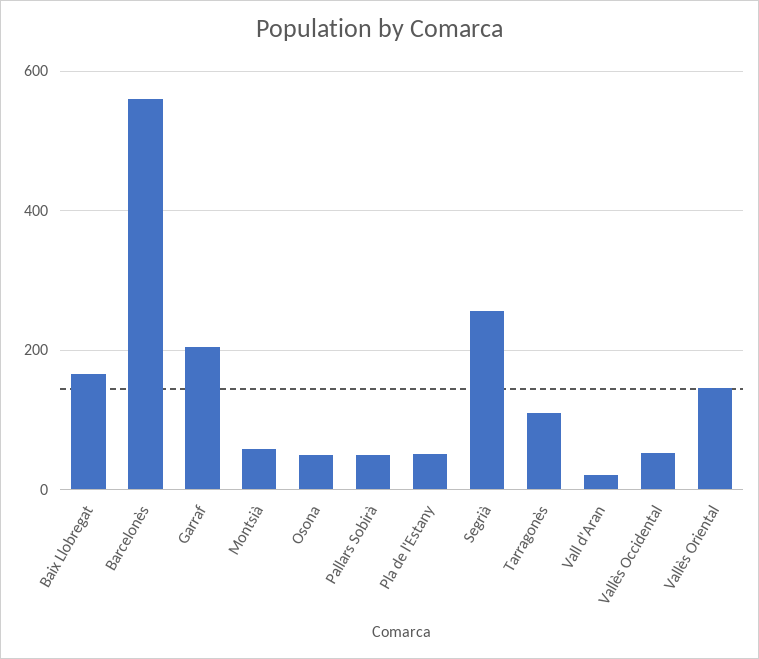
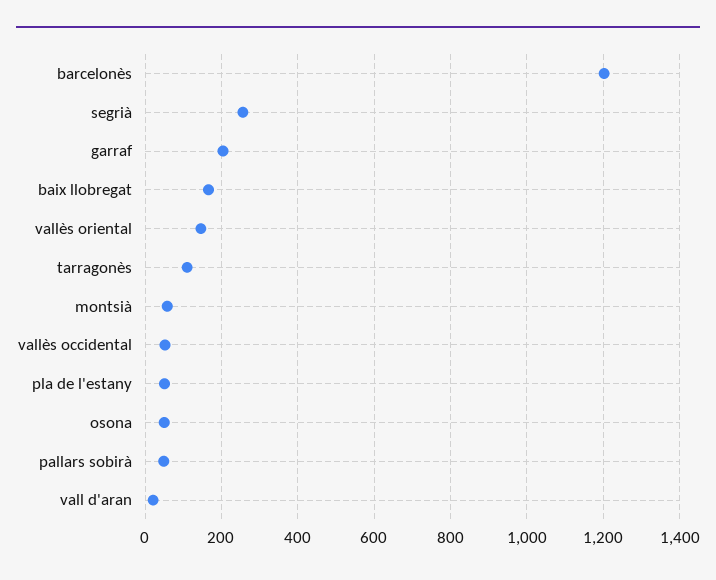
  {
    "Baix Llobregat": 160,
-   "Barcelonès": 560,
+   "Barcelonès": 1200,
    "Garraf": 200,
    "Montsià": 60,
    "Osona": 60,
    "Pallars Sobirà": 40,
    "Pla de l'Estany": 60,
    "Segrià": 260,
    "Tarragonès": 120,
    "Vall d'Aran": 20,
    "Vallès Occidental": 60,
    "Vallès Oriental": 140
  }

